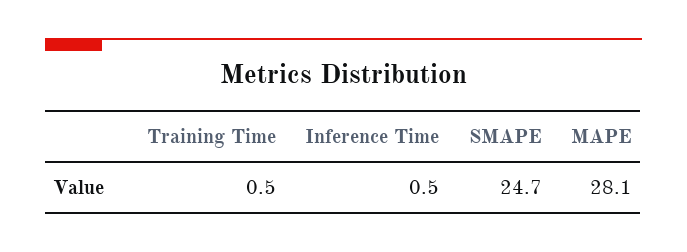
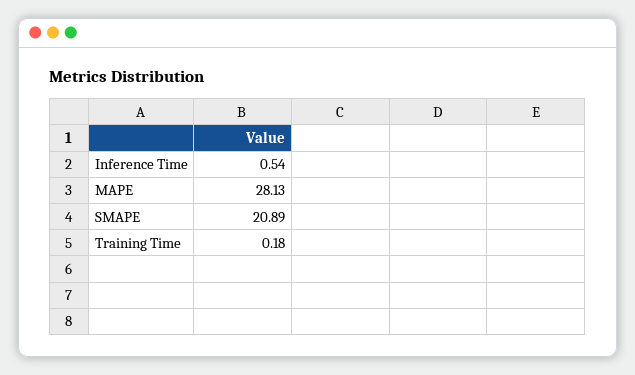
  {
-   "Training Time": 0.5,
+   "Training Time": 0.18,
    "Inference Time": 0.54,
-   "SMAPE": 24.7,
+   "SMAPE": 20.89,
    "MAPE": 28.13
  }

